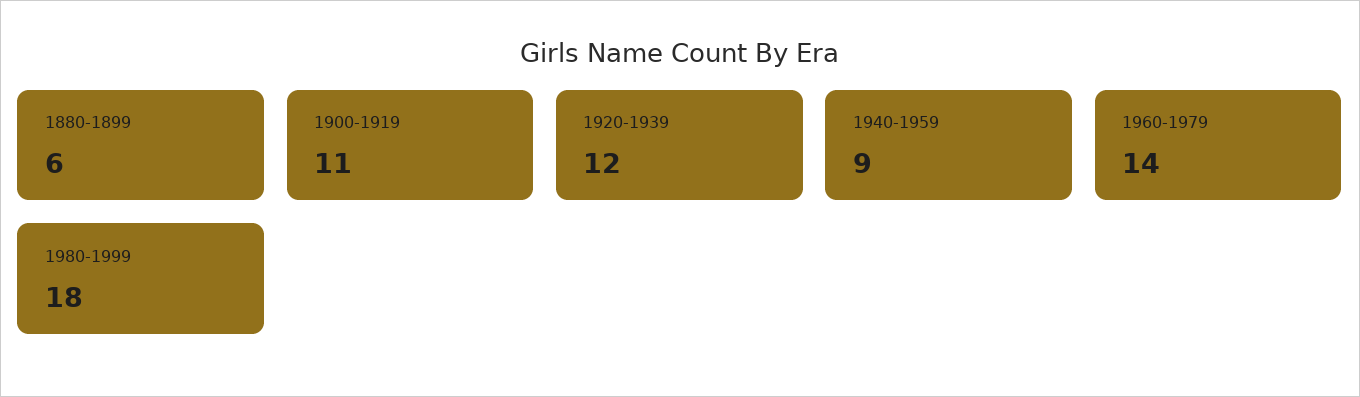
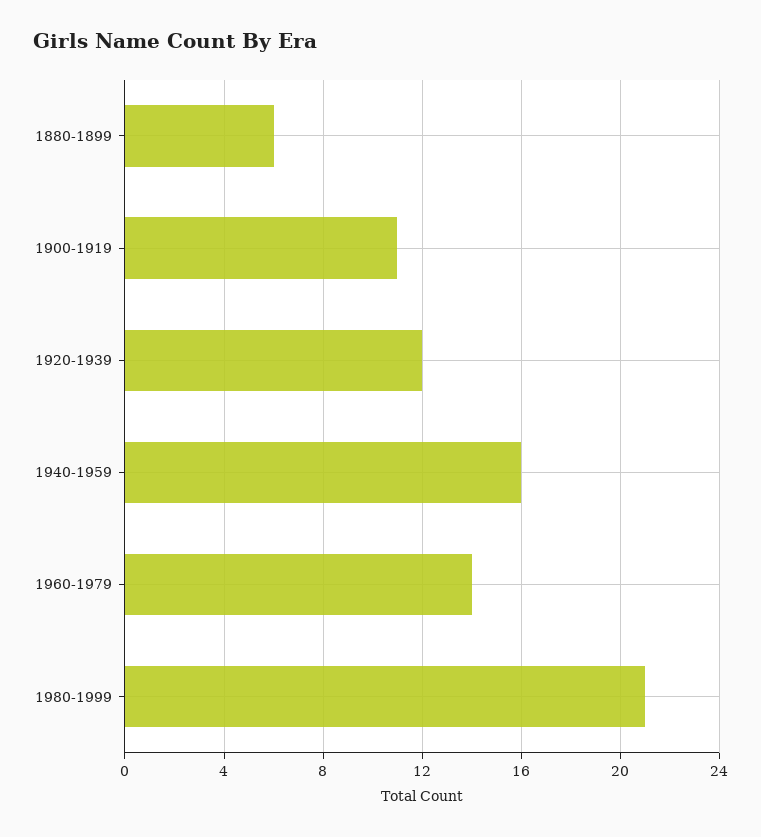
  {
    "1880-1899": 6,
    "1900-1919": 11,
    "1920-1939": 12,
-   "1940-1959": 9,
+   "1940-1959": 16,
    "1960-1979": 14,
-   "1980-1999": 18
+   "1980-1999": 21
  }

